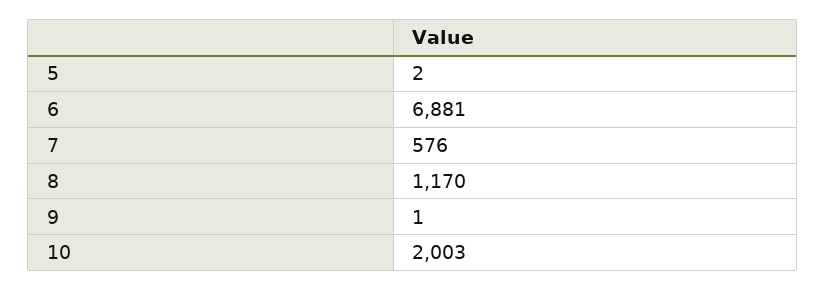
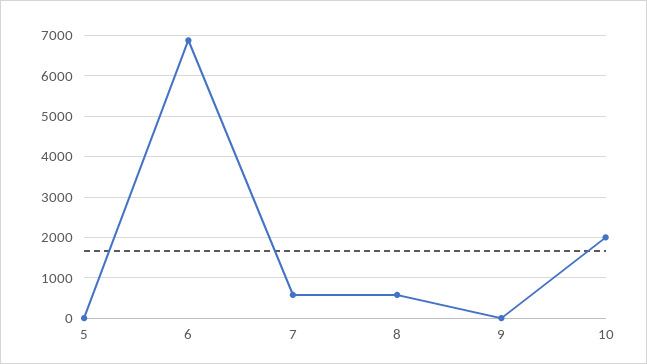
  {
    "5": 2,
    "6": 6881,
    "7": 576,
-   "8": 1170,
+   "8": 600,
    "9": 1,
    "10": 2003
  }

